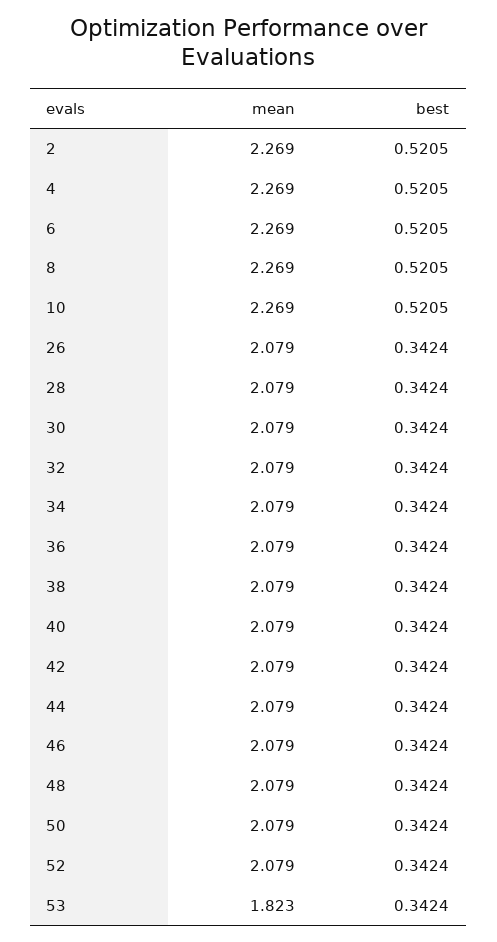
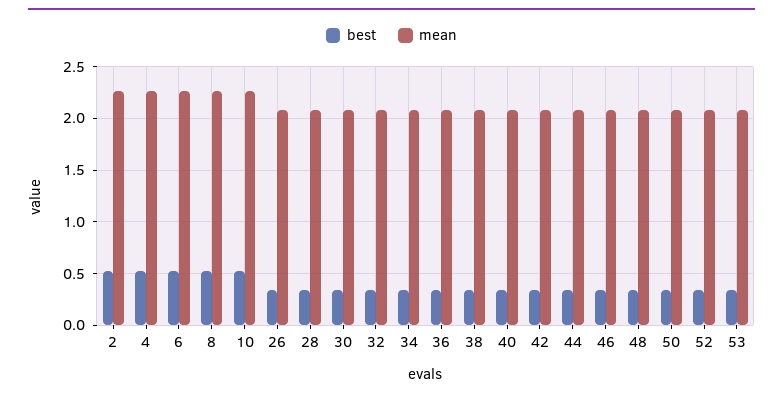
  {
    "mean": {
      "2": 2.269,
      "4": 2.269,
      "6": 2.269,
      "8": 2.269,
      "10": 2.269,
      "26": 2.079,
      "28": 2.079,
      "30": 2.079,
      "32": 2.079,
      "34": 2.079,
      "36": 2.079,
      "38": 2.079,
      "40": 2.079,
      "42": 2.079,
      "44": 2.079,
      "46": 2.079,
      "48": 2.079,
      "50": 2.079,
      "52": 2.079,
-     "53": 1.823
+     "53": 2.1
    },
    "best": {
      "2": 0.5205,
      "4": 0.5205,
      "6": 0.5205,
      "8": 0.5205,
      "10": 0.5205,
      "26": 0.3424,
      "28": 0.3424,
      "30": 0.3424,
      "32": 0.3424,
      "34": 0.3424,
      "36": 0.3424,
      "38": 0.3424,
      "40": 0.3424,
      "42": 0.3424,
      "44": 0.3424,
      "46": 0.3424,
      "48": 0.3424,
      "50": 0.3424,
      "52": 0.3424,
      "53": 0.3424
    }
  }

